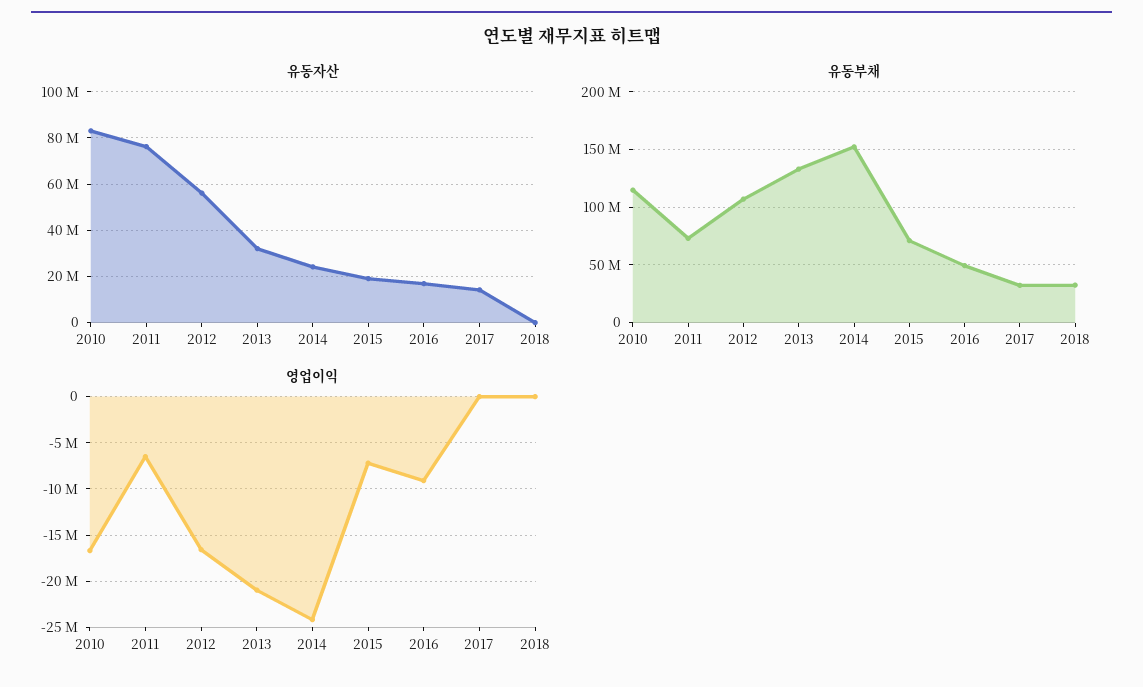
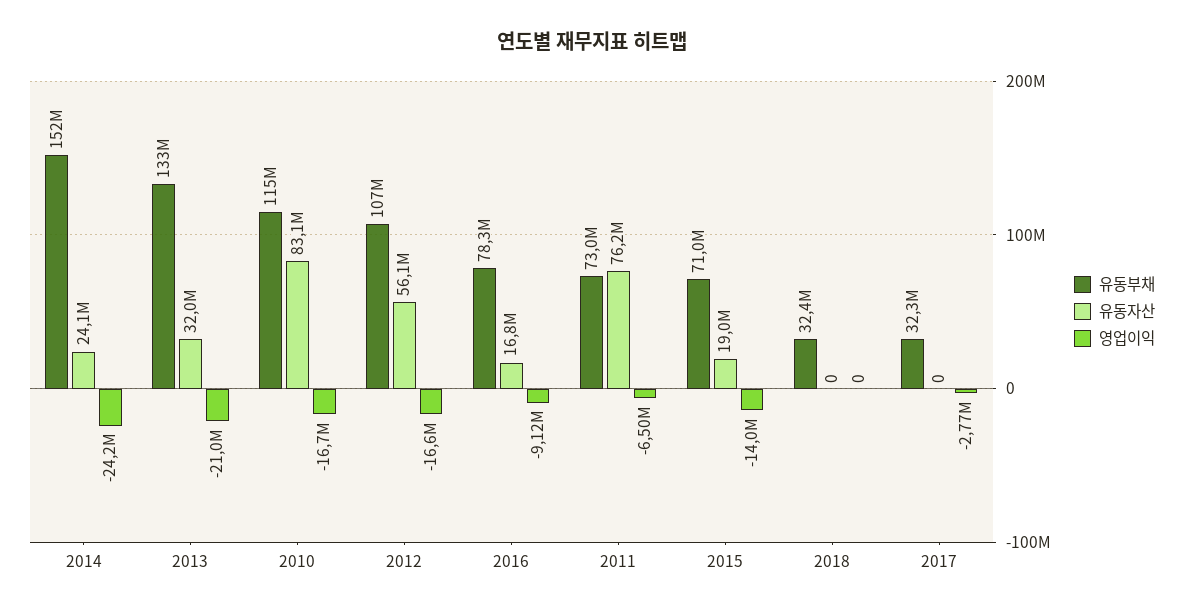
  {
    "유동자산": {
      "2010": 83100000,
      "2011": 76200000,
      "2012": 56100000,
      "2013": 32000000,
      "2014": 24100000,
      "2015": 19000000,
      "2016": 16800000,
-     "2017": 15000000,
+     "2017": 0,
      "2018": 0
    },
    "유동부채": {
      "2010": 115000000,
      "2011": 73000000,
      "2012": 107000000,
      "2013": 133000000,
      "2014": 152000000,
      "2015": 71000000,
-     "2016": 50000000,
+     "2016": 78300000,
      "2017": 32300000,
      "2018": 32400000
    },
    "영업이익": {
      "2010": -16700000,
      "2011": -6500000,
      "2012": -16600000,
      "2013": -21000000,
      "2014": -24200000,
-     "2015": -7000000,
+     "2015": -14000000,
      "2016": -9120000,
-     "2017": 0,
+     "2017": -2770000,
      "2018": 0
    }
  }

